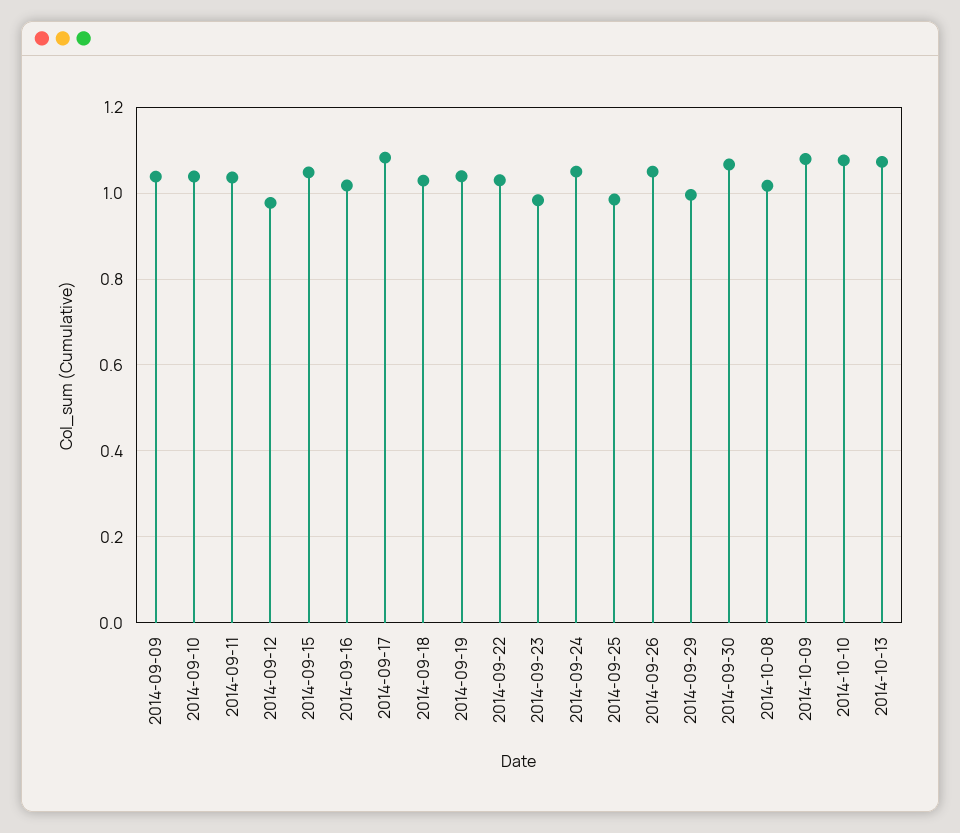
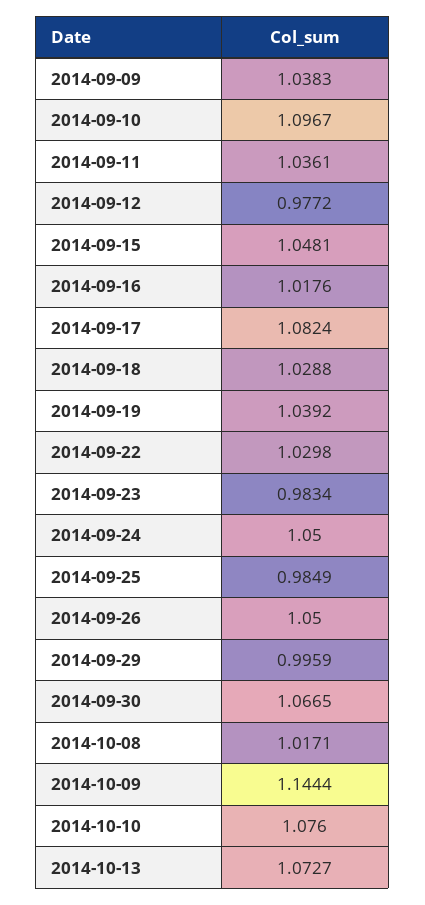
  {
    "2014-09-09": 1.0383,
-   "2014-09-10": 1.04,
+   "2014-09-10": 1.0967,
    "2014-09-11": 1.0361,
    "2014-09-12": 0.9772,
    "2014-09-15": 1.0481,
    "2014-09-16": 1.0176,
    "2014-09-17": 1.0824,
    "2014-09-18": 1.0288,
    "2014-09-19": 1.0392,
    "2014-09-22": 1.0298,
    "2014-09-23": 0.9834,
    "2014-09-24": 1.05,
    "2014-09-25": 0.9849,
    "2014-09-26": 1.05,
    "2014-09-29": 0.9959,
    "2014-09-30": 1.0665,
    "2014-10-08": 1.0171,
-   "2014-10-09": 1.08,
+   "2014-10-09": 1.1444,
    "2014-10-10": 1.076,
    "2014-10-13": 1.0727
  }

